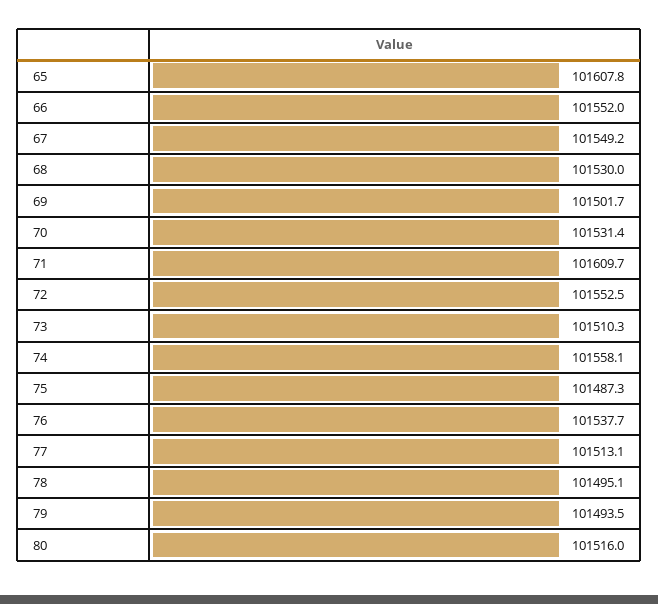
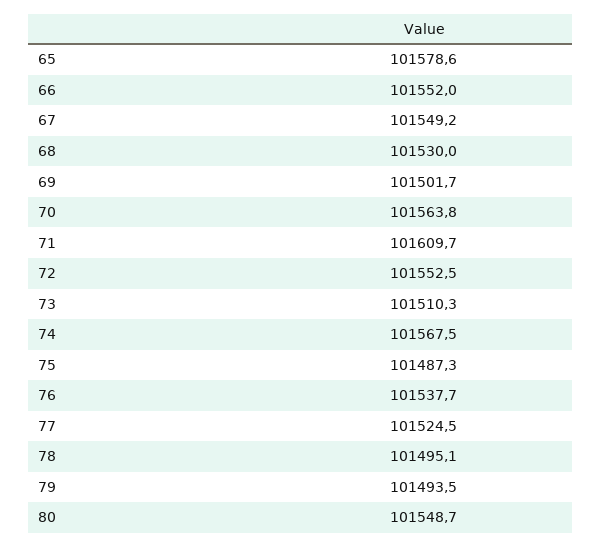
  {
-   "65": 101607.8,
+   "65": 101578.6,
    "66": 101552,
    "67": 101549.2,
    "68": 101530,
    "69": 101501.7,
-   "70": 101531.4,
+   "70": 101563.8,
    "71": 101609.7,
    "72": 101552.5,
    "73": 101510.3,
-   "74": 101558.1,
+   "74": 101567.5,
    "75": 101487.3,
    "76": 101537.7,
-   "77": 101513.1,
+   "77": 101524.5,
    "78": 101495.1,
    "79": 101493.5,
-   "80": 101516
+   "80": 101548.7
  }

